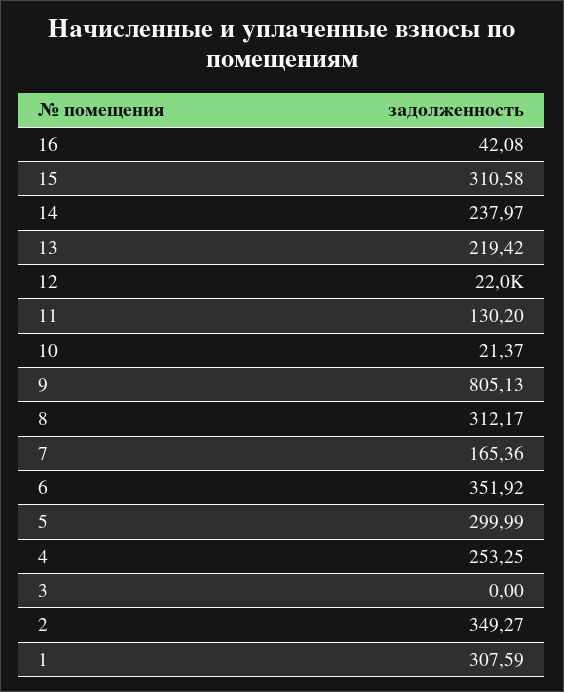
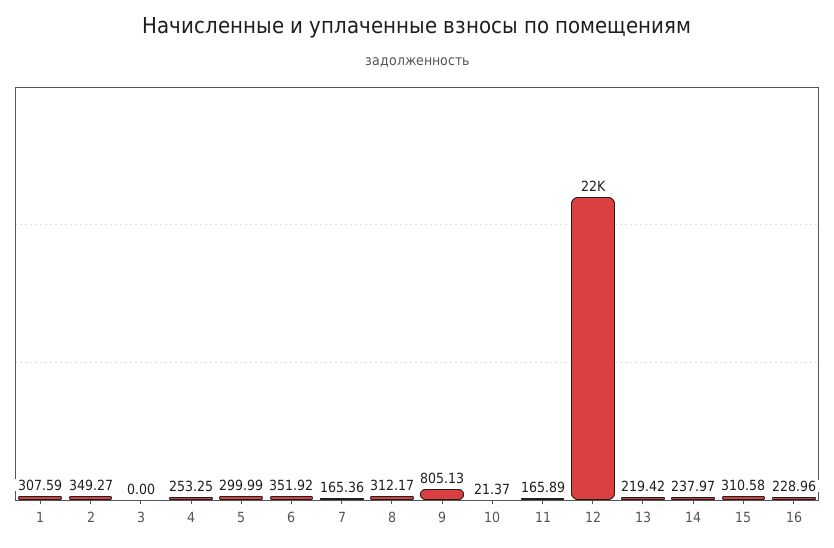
  {
-   "16": 42.08,
+   "16": 228.96,
    "15": 310.58,
    "14": 237.97,
    "13": 219.42,
    "12": 22000,
-   "11": 130.2,
+   "11": 165.89,
    "10": 21.37,
    "9": 805.13,
    "8": 312.17,
    "7": 165.36,
    "6": 351.92,
    "5": 299.99,
    "4": 253.25,
    "3": 0,
    "2": 349.27,
    "1": 307.59
  }

